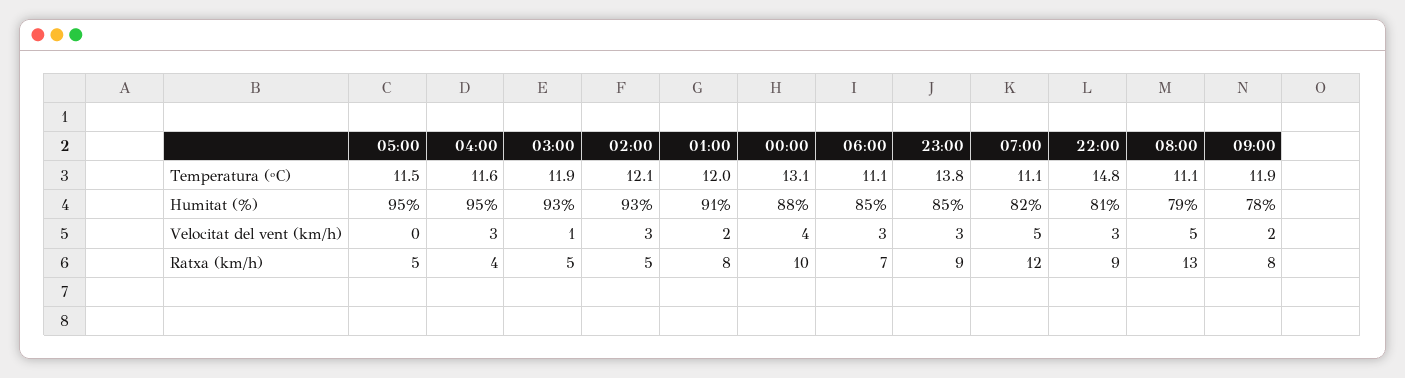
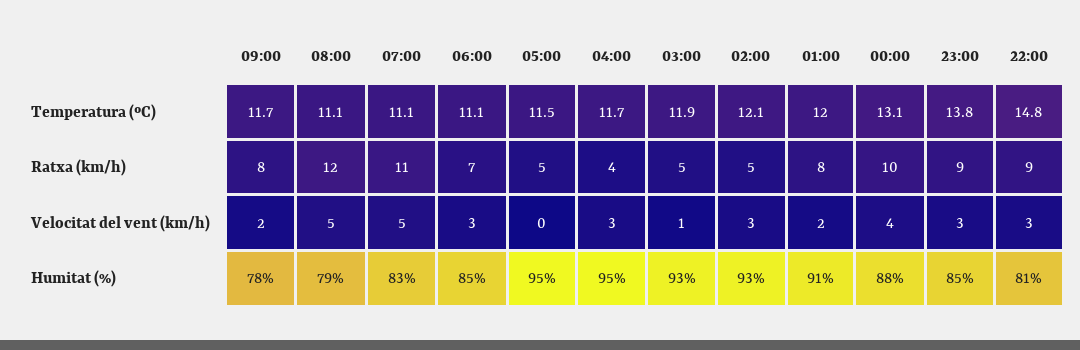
  {
    "05:00": {
      "Temperatura (ºC)": 11.5,
      "Humitat (%)": 95,
      "Velocitat del vent (km/h)": 0,
      "Ratxa (km/h)": 5
    },
    "04:00": {
-     "Temperatura (ºC)": 11.6,
+     "Temperatura (ºC)": 11.7,
      "Humitat (%)": 95,
      "Velocitat del vent (km/h)": 3,
      "Ratxa (km/h)": 4
    },
    "03:00": {
      "Temperatura (ºC)": 11.9,
      "Humitat (%)": 93,
      "Velocitat del vent (km/h)": 1,
      "Ratxa (km/h)": 5
    },
    "02:00": {
      "Temperatura (ºC)": 12.1,
      "Humitat (%)": 93,
      "Velocitat del vent (km/h)": 3,
      "Ratxa (km/h)": 5
    },
    "01:00": {
      "Temperatura (ºC)": 12,
      "Humitat (%)": 91,
      "Velocitat del vent (km/h)": 2,
      "Ratxa (km/h)": 8
    },
    "00:00": {
      "Temperatura (ºC)": 13.1,
      "Humitat (%)": 88,
      "Velocitat del vent (km/h)": 4,
      "Ratxa (km/h)": 10
    },
    "06:00": {
      "Temperatura (ºC)": 11.1,
      "Humitat (%)": 85,
      "Velocitat del vent (km/h)": 3,
      "Ratxa (km/h)": 7
    },
    "23:00": {
      "Temperatura (ºC)": 13.8,
      "Humitat (%)": 85,
      "Velocitat del vent (km/h)": 3,
      "Ratxa (km/h)": 9
    },
    "07:00": {
      "Temperatura (ºC)": 11.1,
-     "Humitat (%)": 82,
+     "Humitat (%)": 83,
      "Velocitat del vent (km/h)": 5,
-     "Ratxa (km/h)": 12
+     "Ratxa (km/h)": 11
    },
    "22:00": {
      "Temperatura (ºC)": 14.8,
      "Humitat (%)": 81,
      "Velocitat del vent (km/h)": 3,
      "Ratxa (km/h)": 9
    },
    "08:00": {
      "Temperatura (ºC)": 11.1,
      "Humitat (%)": 79,
      "Velocitat del vent (km/h)": 5,
-     "Ratxa (km/h)": 13
+     "Ratxa (km/h)": 12
    },
    "09:00": {
-     "Temperatura (ºC)": 11.9,
+     "Temperatura (ºC)": 11.7,
      "Humitat (%)": 78,
      "Velocitat del vent (km/h)": 2,
      "Ratxa (km/h)": 8
    }
  }

